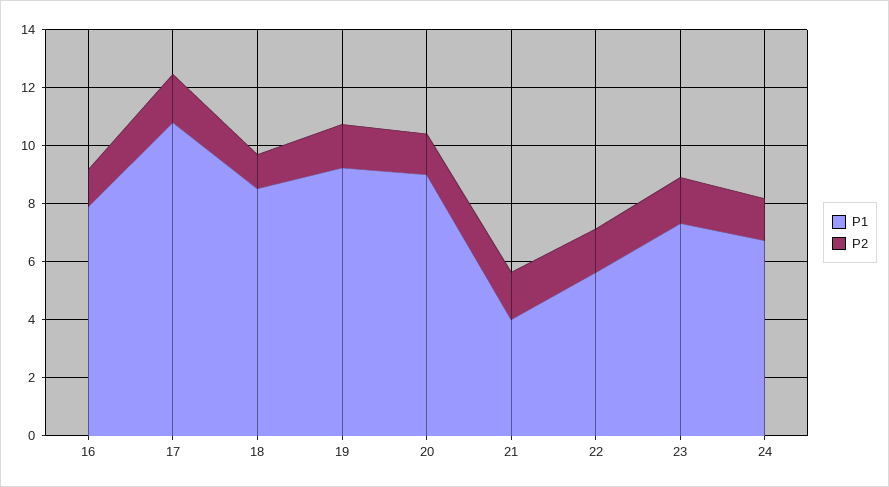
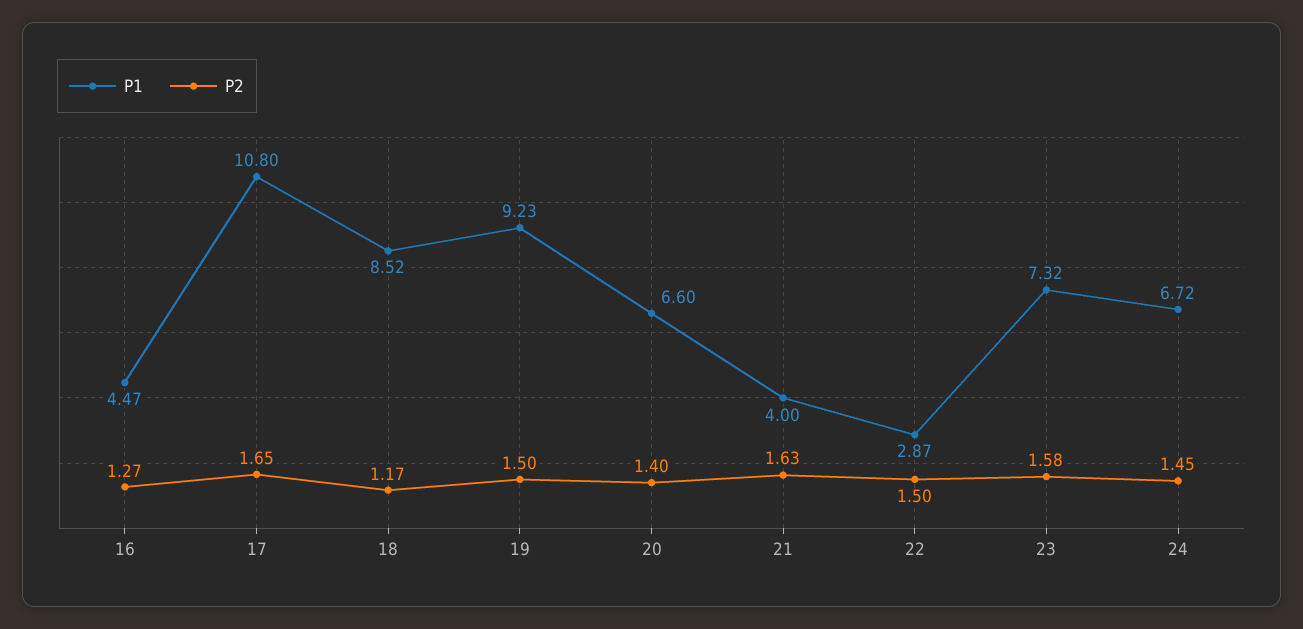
  {
    "P1": {
-     "16": 8,
+     "16": 4.47,
      "17": 10.8,
      "18": 8.52,
      "19": 9.23,
-     "20": 9,
+     "20": 6.6,
      "21": 4,
-     "22": 5.5,
+     "22": 2.87,
      "23": 7.32,
      "24": 6.72
    },
    "P2": {
      "16": 1.27,
      "17": 1.65,
      "18": 1.17,
      "19": 1.5,
      "20": 1.4,
      "21": 1.63,
      "22": 1.5,
      "23": 1.58,
      "24": 1.45
    }
  }

